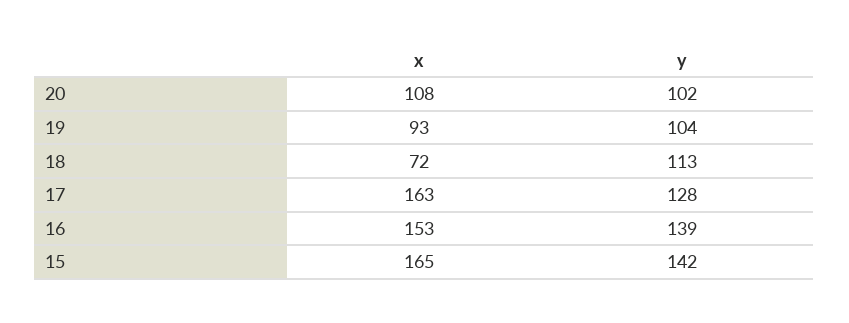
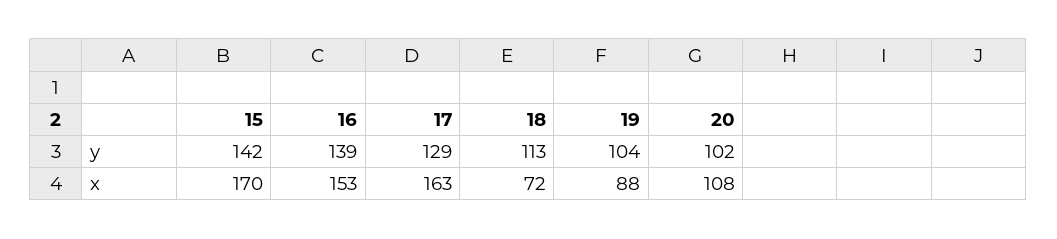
  {
    "x": {
      "20": 108,
-     "19": 93,
+     "19": 88,
      "18": 72,
      "17": 163,
      "16": 153,
-     "15": 165
+     "15": 170
    },
    "y": {
      "20": 102,
      "19": 104,
      "18": 113,
-     "17": 128,
+     "17": 129,
      "16": 139,
      "15": 142
    }
  }

